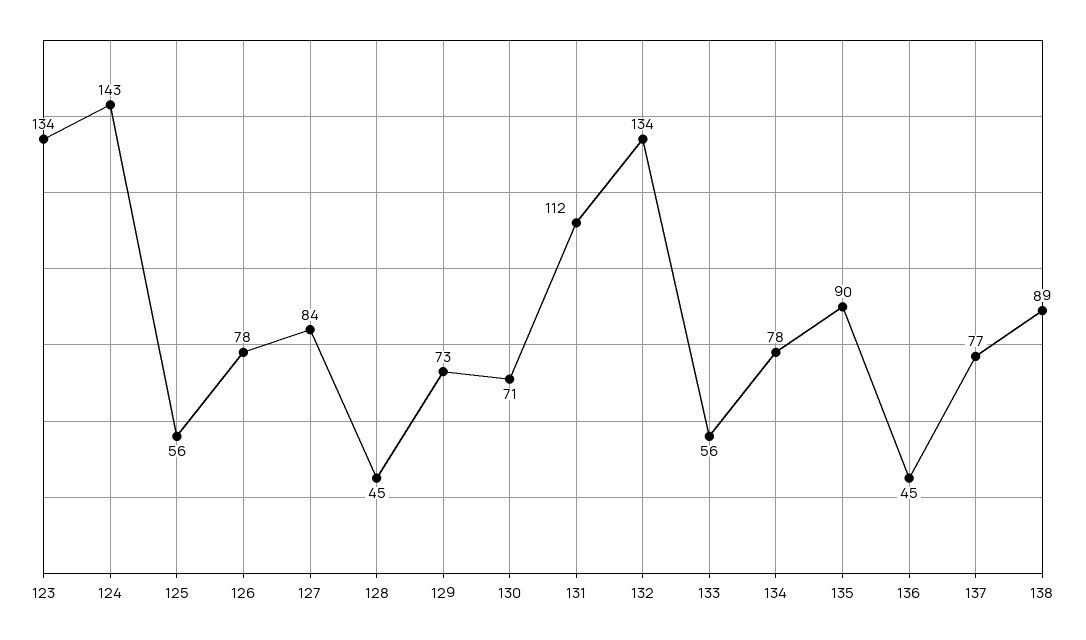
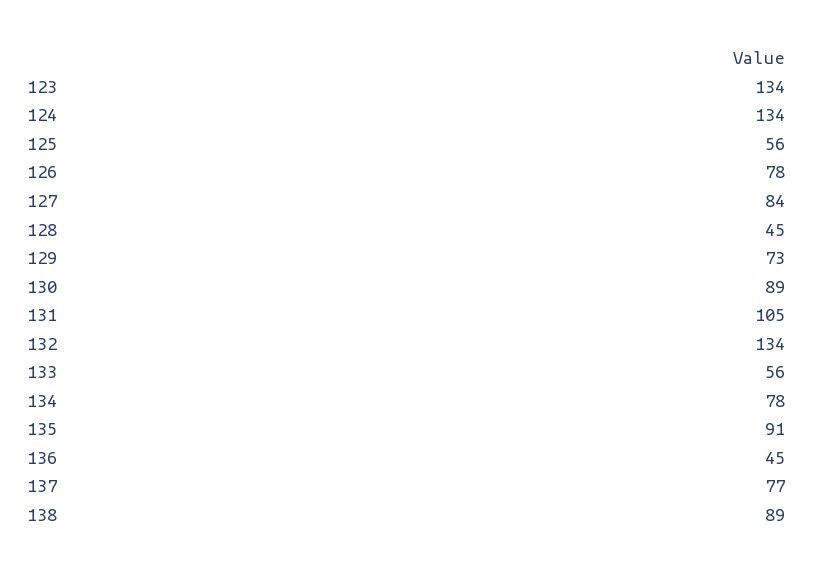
  {
    "123": 134,
-   "124": 143,
+   "124": 134,
    "125": 56,
    "126": 78,
    "127": 84,
    "128": 45,
    "129": 73,
-   "130": 71,
+   "130": 89,
-   "131": 112,
+   "131": 105,
    "132": 134,
    "133": 56,
    "134": 78,
-   "135": 90,
+   "135": 91,
    "136": 45,
    "137": 77,
    "138": 89
  }

